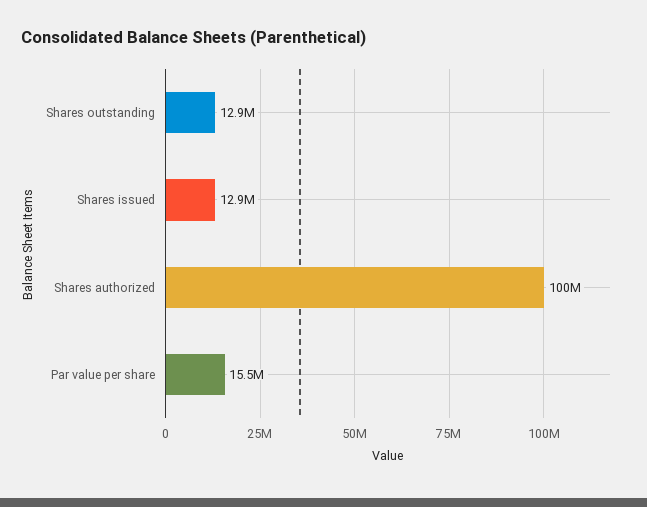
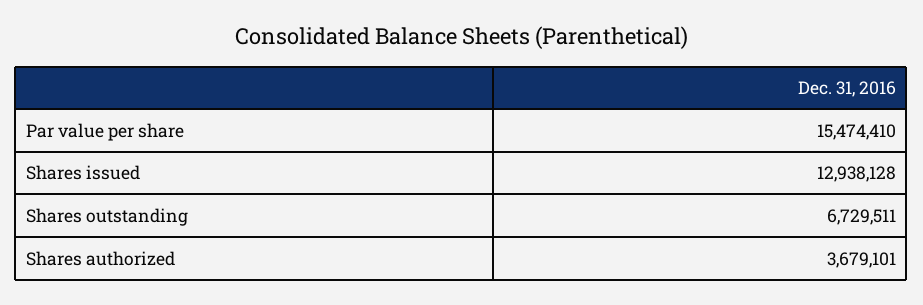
  {
-   "Shares outstanding": 12900000,
+   "Shares outstanding": 6729511,
    "Shares issued": 12938128,
-   "Shares authorized": 100000000,
+   "Shares authorized": 3679101,
    "Par value per share": 15474410
  }

